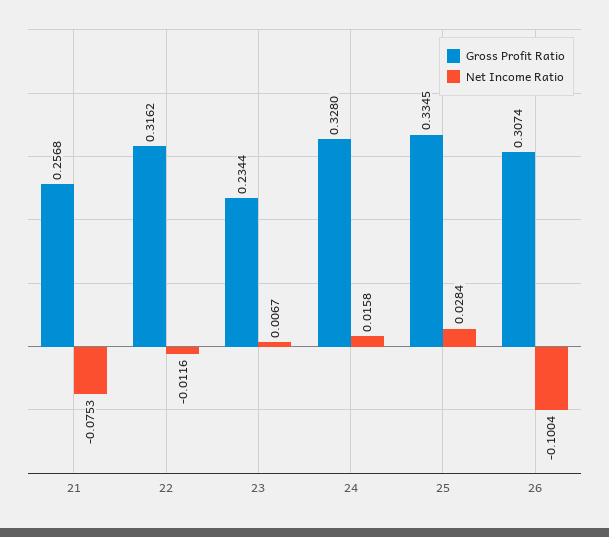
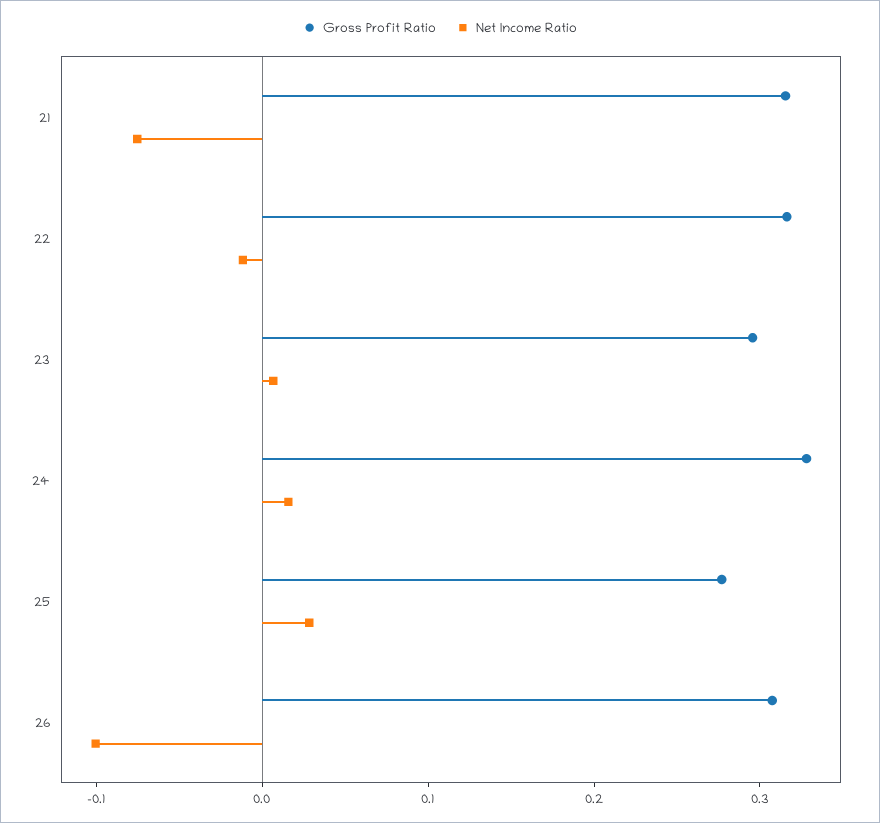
  {
    "Gross Profit Ratio": {
-     "21": 0.2568,
+     "21": 0.32,
      "22": 0.3162,
-     "23": 0.2344,
+     "23": 0.3,
      "24": 0.328,
-     "25": 0.3345,
+     "25": 0.28,
      "26": 0.3074
    },
    "Net Income Ratio": {
      "21": -0.0753,
      "22": -0.0116,
      "23": 0.0067,
      "24": 0.0158,
      "25": 0.0284,
      "26": -0.1004
    }
  }

